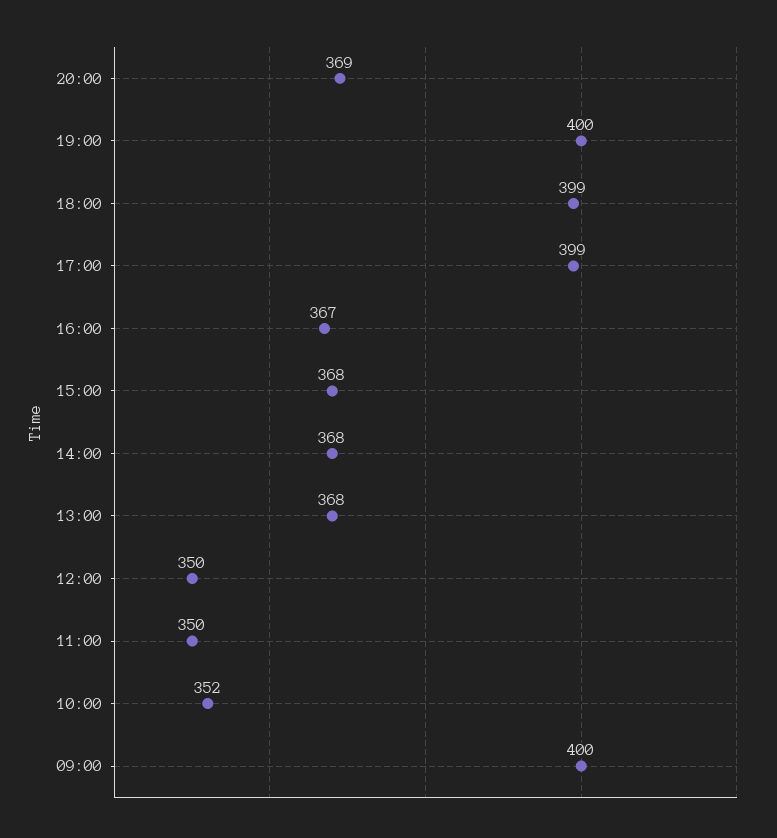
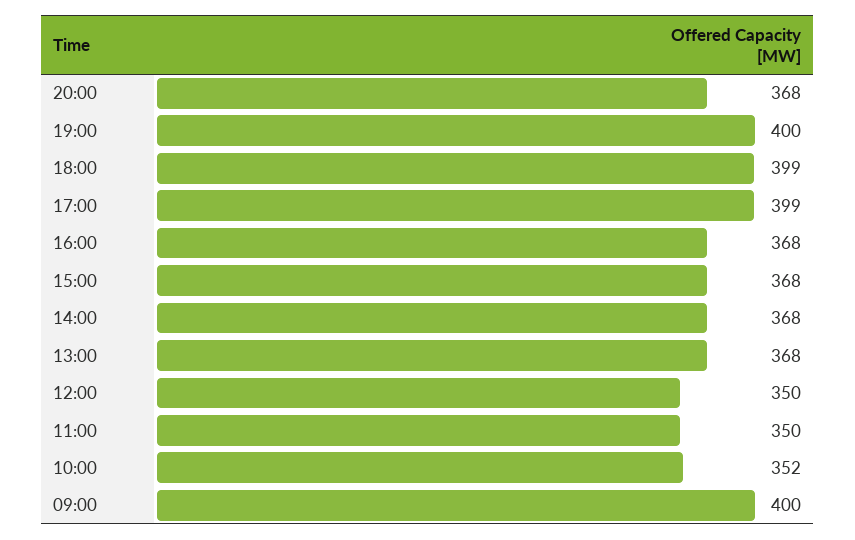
  {
-   "20:00": 369,
+   "20:00": 368,
    "19:00": 400,
    "18:00": 399,
    "17:00": 399,
-   "16:00": 367,
+   "16:00": 368,
    "15:00": 368,
    "14:00": 368,
    "13:00": 368,
    "12:00": 350,
    "11:00": 350,
    "10:00": 352,
    "09:00": 400
  }

